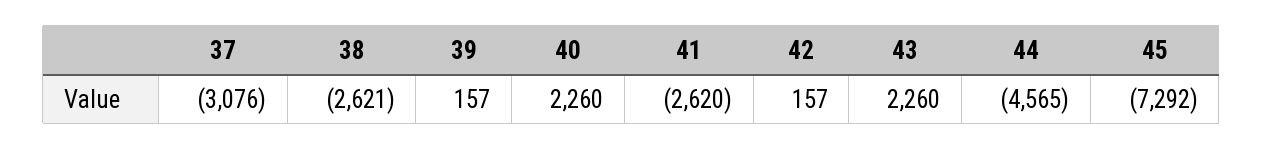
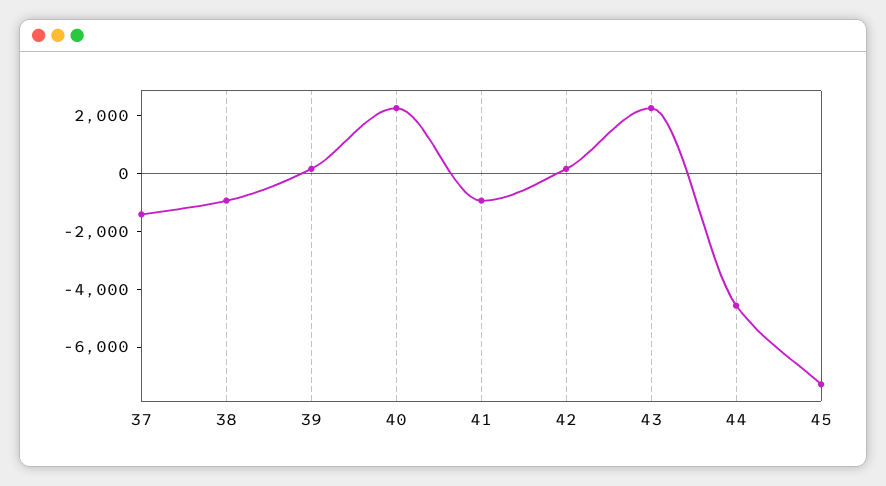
  {
-   "37": -3076,
+   "37": -1500,
-   "38": -2621,
+   "38": -1000,
    "39": 157,
    "40": 2260,
-   "41": -2620,
+   "41": -1000,
    "42": 157,
    "43": 2260,
    "44": -4565,
    "45": -7292
  }

